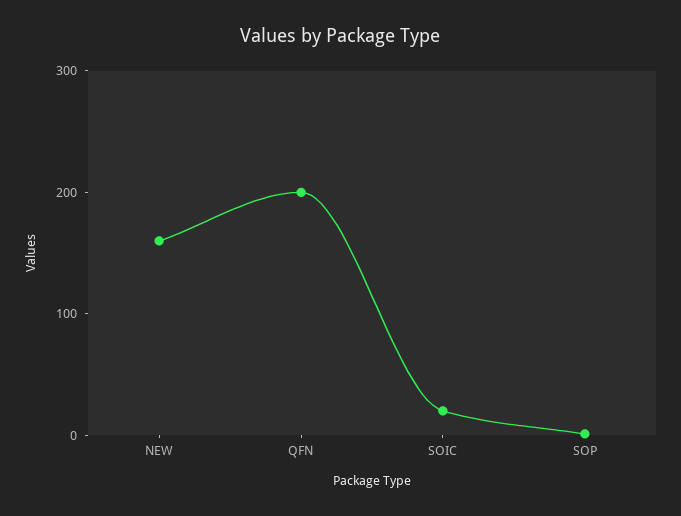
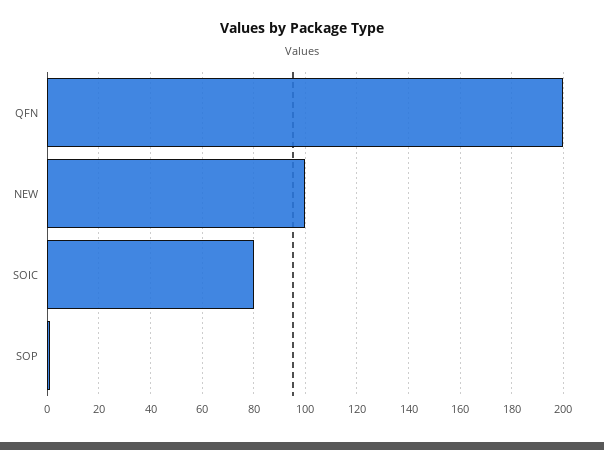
  {
-   "NEW": 160,
+   "NEW": 100,
    "QFN": 200,
-   "SOIC": 20,
+   "SOIC": 80,
    "SOP": 0
  }

